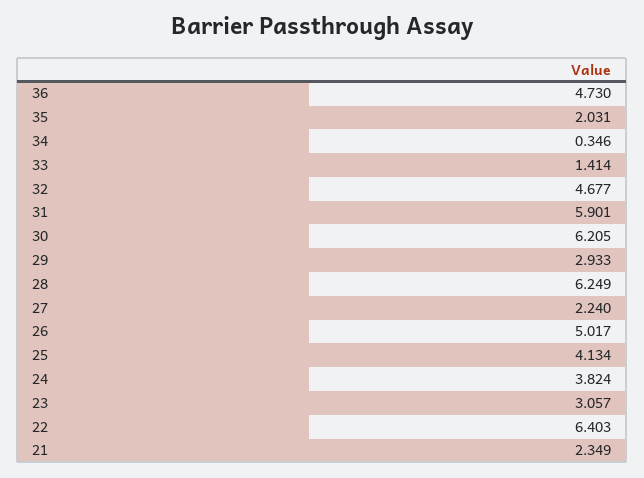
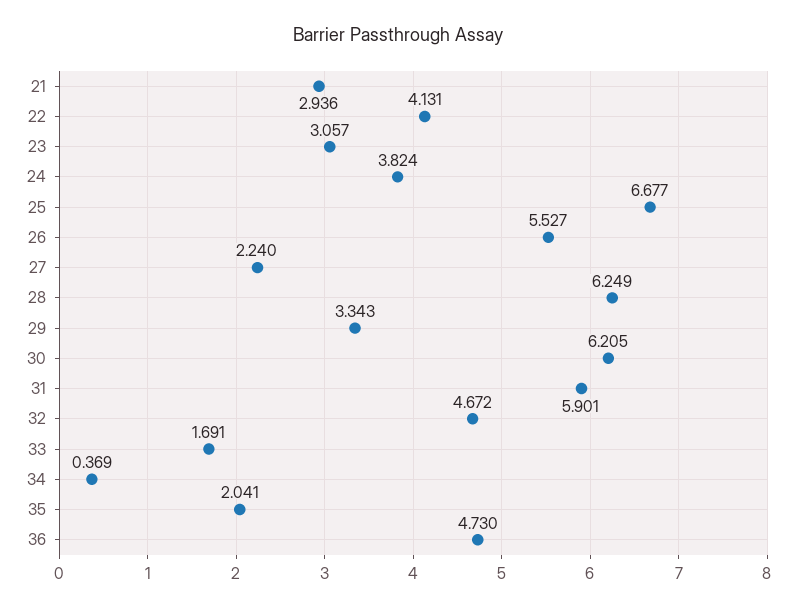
  {
    "36": 4.73,
-   "35": 2.031,
+   "35": 2.041,
-   "34": 0.346,
+   "34": 0.369,
-   "33": 1.414,
+   "33": 1.691,
-   "32": 4.677,
+   "32": 4.672,
    "31": 5.901,
    "30": 6.205,
-   "29": 2.933,
+   "29": 3.343,
    "28": 6.249,
    "27": 2.24,
-   "26": 5.017,
+   "26": 5.527,
-   "25": 4.134,
+   "25": 6.677,
    "24": 3.824,
    "23": 3.057,
-   "22": 6.403,
+   "22": 4.131,
-   "21": 2.349
+   "21": 2.936
  }

